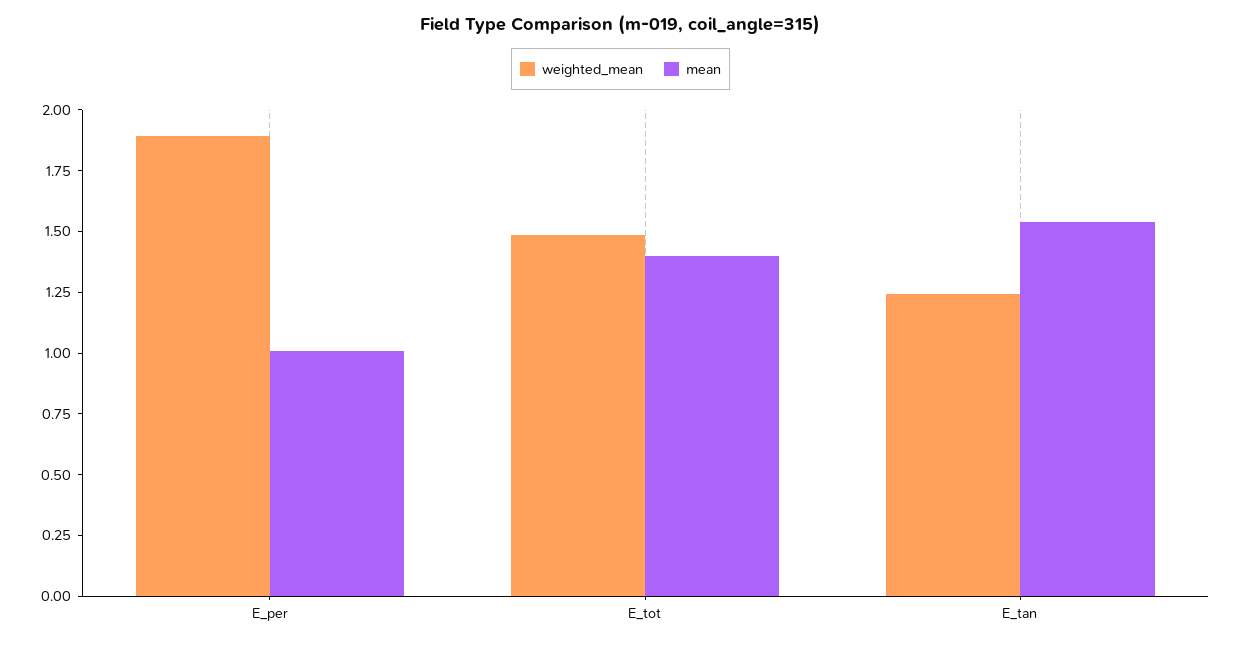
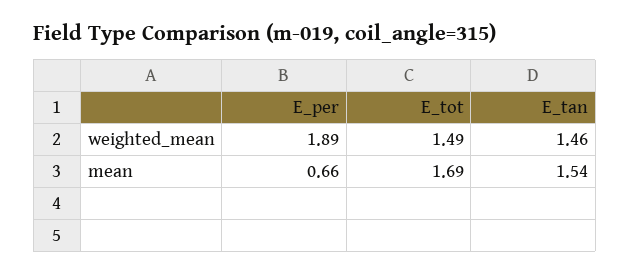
  {
    "weighted_mean": {
      "E_per": 1.89,
      "E_tot": 1.49,
-     "E_tan": 1.25
+     "E_tan": 1.46
    },
    "mean": {
-     "E_per": 1,
+     "E_per": 0.66,
-     "E_tot": 1.4,
+     "E_tot": 1.69,
      "E_tan": 1.54
    }
  }

